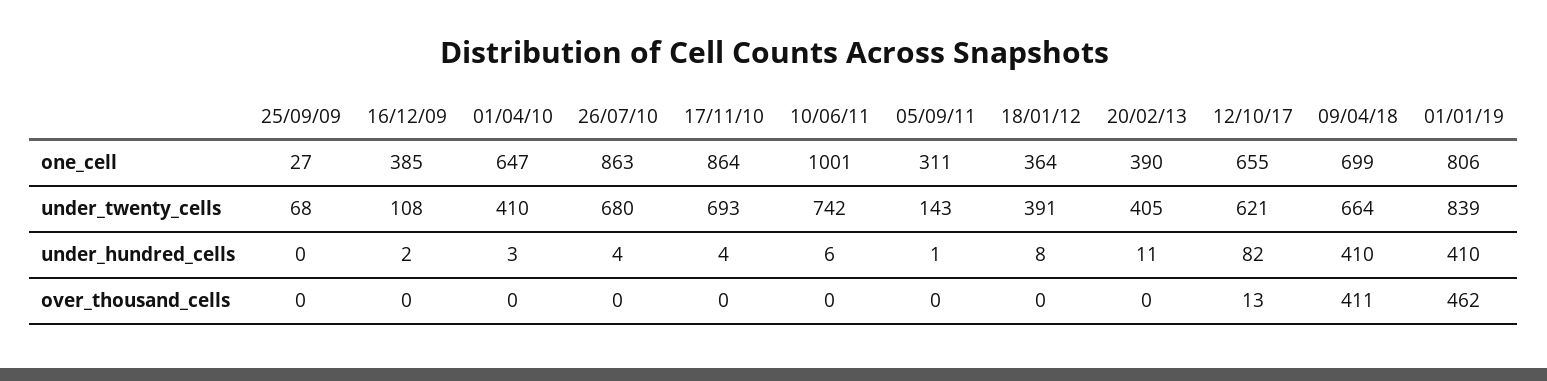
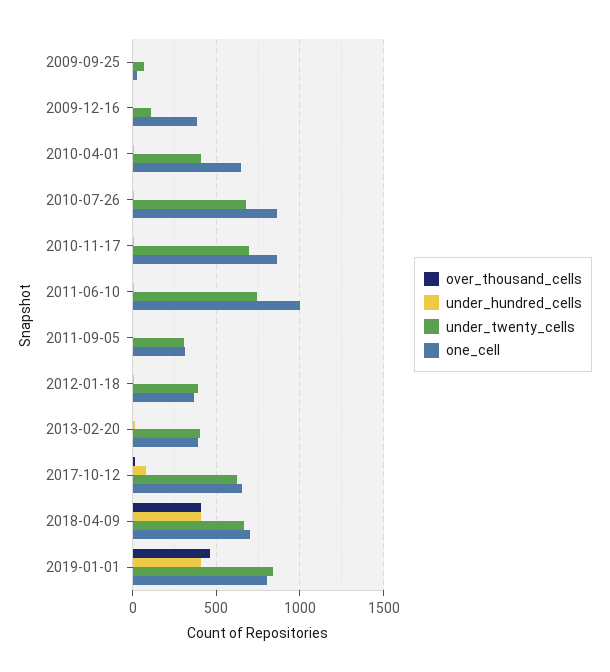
  {
    "one_cell": {
      "25/09/09": 27,
      "16/12/09": 385,
      "01/04/10": 647,
      "26/07/10": 863,
      "17/11/10": 864,
      "10/06/11": 1001,
      "05/09/11": 311,
      "18/01/12": 364,
      "20/02/13": 390,
      "12/10/17": 655,
      "09/04/18": 699,
      "01/01/19": 806
    },
    "under_twenty_cells": {
      "25/09/09": 68,
      "16/12/09": 108,
      "01/04/10": 410,
      "26/07/10": 680,
      "17/11/10": 693,
      "10/06/11": 742,
-     "05/09/11": 143,
+     "05/09/11": 300,
      "18/01/12": 391,
      "20/02/13": 405,
      "12/10/17": 621,
      "09/04/18": 664,
      "01/01/19": 839
    },
    "under_hundred_cells": {
      "25/09/09": 0,
      "16/12/09": 2,
      "01/04/10": 3,
      "26/07/10": 4,
      "17/11/10": 4,
      "10/06/11": 6,
      "05/09/11": 1,
      "18/01/12": 8,
      "20/02/13": 11,
      "12/10/17": 82,
      "09/04/18": 410,
      "01/01/19": 410
    },
    "over_thousand_cells": {
      "25/09/09": 0,
      "16/12/09": 0,
      "01/04/10": 0,
      "26/07/10": 0,
      "17/11/10": 0,
      "10/06/11": 0,
      "05/09/11": 0,
      "18/01/12": 0,
      "20/02/13": 0,
      "12/10/17": 13,
      "09/04/18": 411,
      "01/01/19": 462
    }
  }

